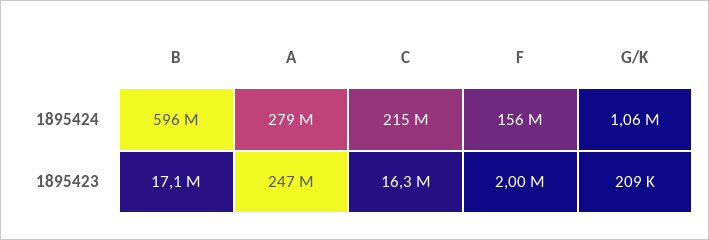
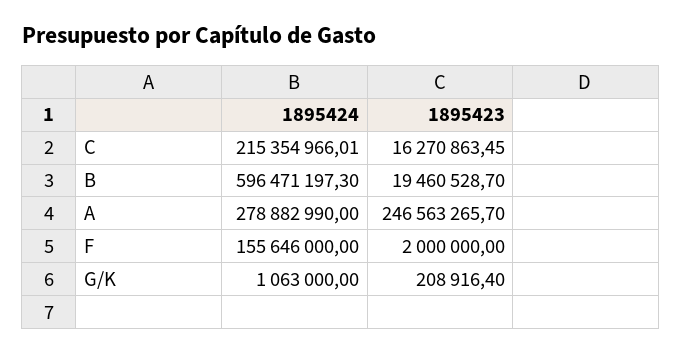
  {
    "B": {
      "1895424": 596471197.3,
-     "1895423": 17100000
+     "1895423": 19460528.7
    },
    "A": {
      "1895424": 278882990,
      "1895423": 246563265.7
    },
    "C": {
      "1895424": 215354966.01,
      "1895423": 16270863.45
    },
    "F": {
      "1895424": 155646000,
      "1895423": 2000000
    },
    "G/K": {
      "1895424": 1063000,
      "1895423": 208916.4
    }
  }

